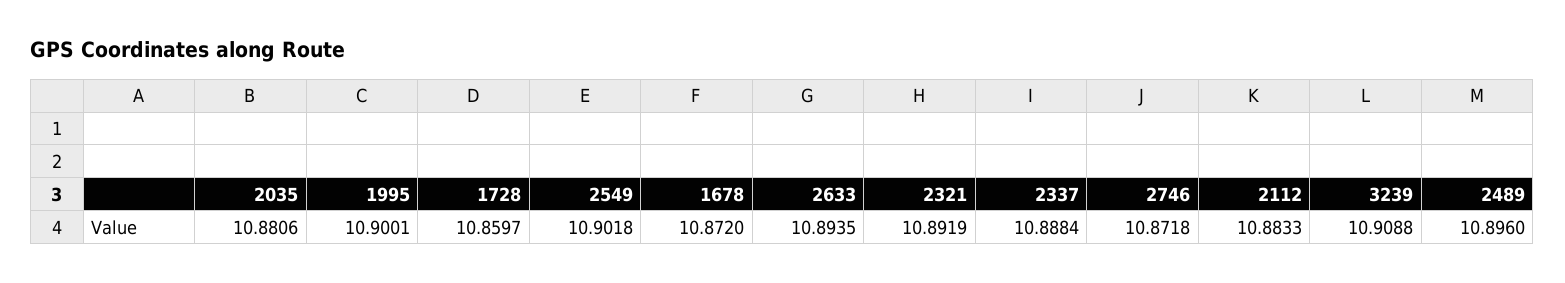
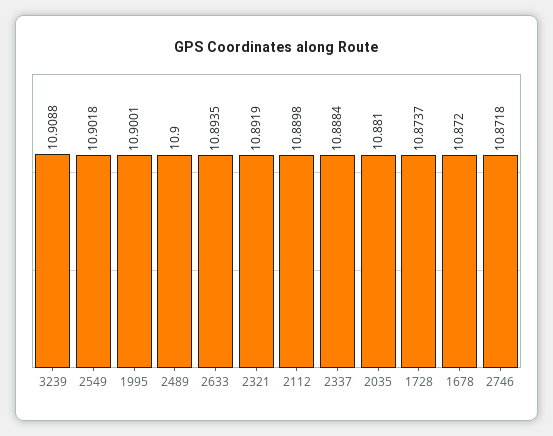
  {
-   "2035": 10.8806,
+   "2035": 10.881,
    "1995": 10.9001,
-   "1728": 10.8597,
+   "1728": 10.8737,
    "2549": 10.9018,
    "1678": 10.872,
    "2633": 10.8935,
    "2321": 10.8919,
    "2337": 10.8884,
    "2746": 10.8718,
-   "2112": 10.8833,
+   "2112": 10.8898,
    "3239": 10.9088,
-   "2489": 10.896
+   "2489": 10.9
  }

